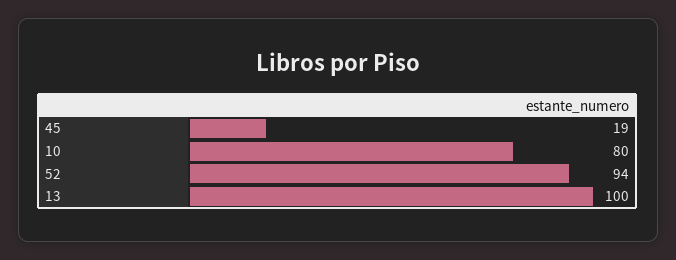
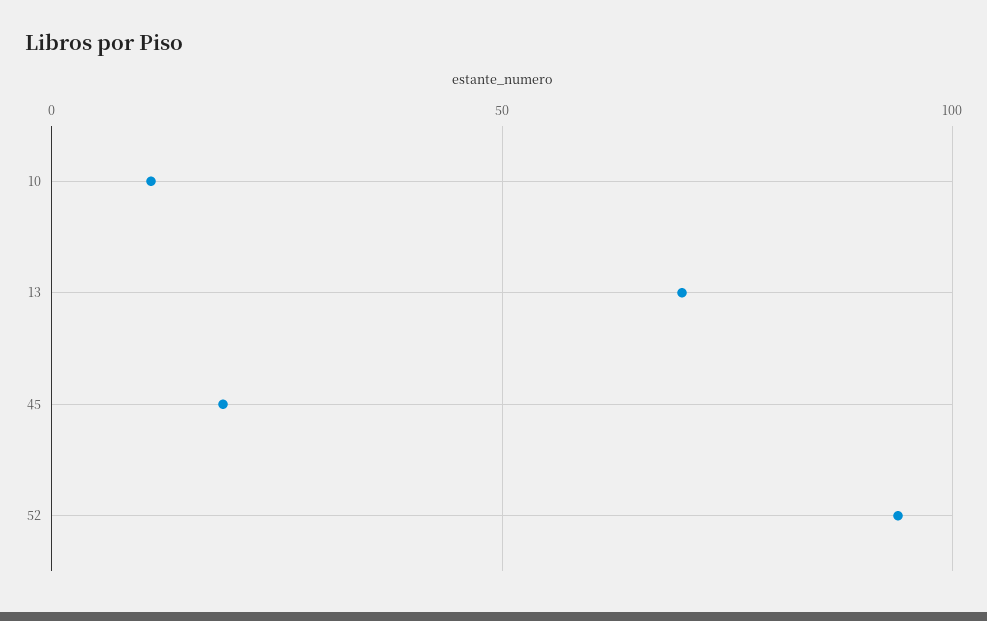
  {
    "45": 19,
-   "10": 80,
+   "10": 10,
    "52": 94,
-   "13": 100
+   "13": 70
  }

